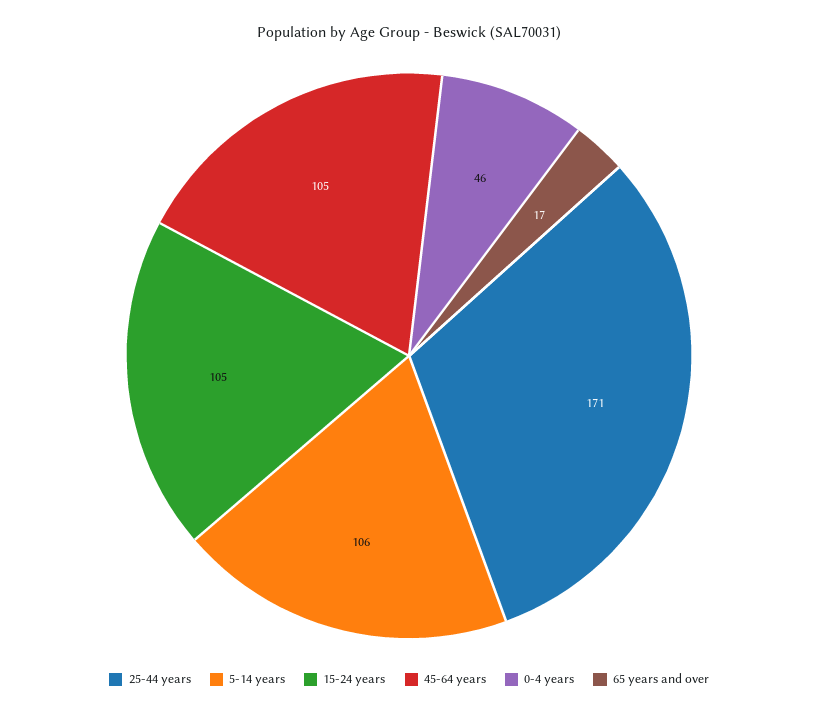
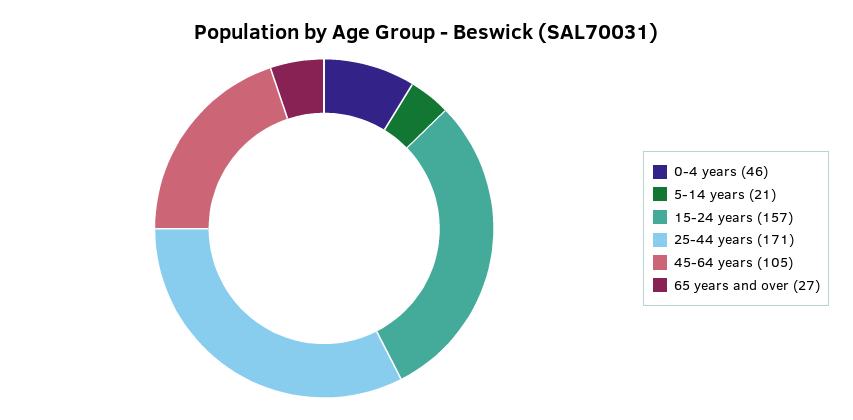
  {
    "25-44 years": 171,
-   "5-14 years": 106,
+   "5-14 years": 21,
-   "15-24 years": 105,
+   "15-24 years": 157,
    "45-64 years": 105,
    "0-4 years": 46,
-   "65 years and over": 17
+   "65 years and over": 27
  }

